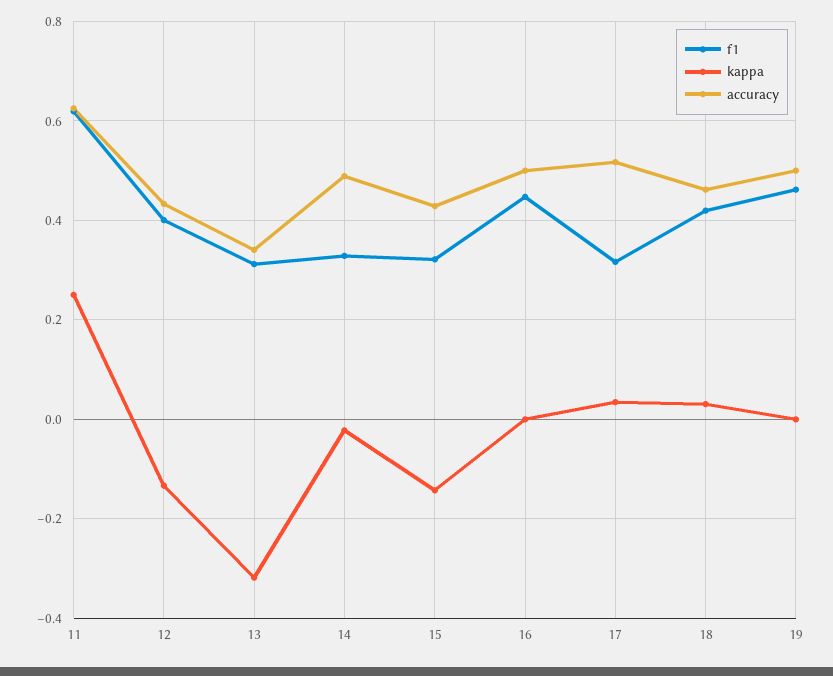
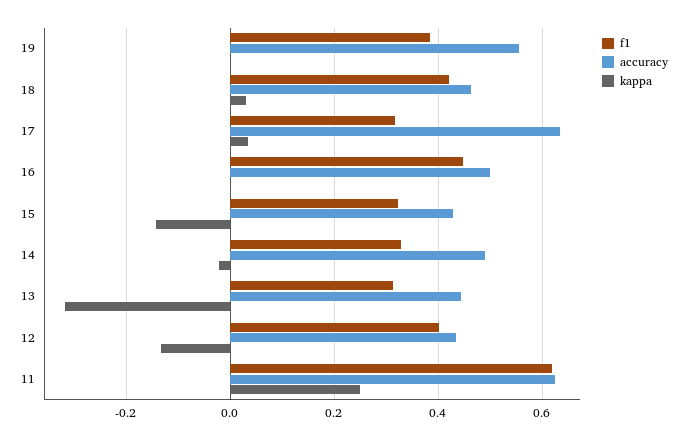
  {
    "f1": {
      "11": 0.62,
      "12": 0.4,
      "13": 0.32,
      "14": 0.32,
      "15": 0.32,
      "16": 0.44,
      "17": 0.32,
      "18": 0.42,
-     "19": 0.46
+     "19": 0.38
    },
    "kappa": {
      "11": 0.26,
      "12": -0.14,
      "13": -0.32,
      "14": -0.02,
      "15": -0.14,
      "16": 0,
      "17": 0.04,
      "18": 0.04,
      "19": 0
    },
    "accuracy": {
      "11": 0.62,
      "12": 0.44,
-     "13": 0.34,
+     "13": 0.44,
      "14": 0.48,
      "15": 0.42,
      "16": 0.5,
-     "17": 0.52,
+     "17": 0.64,
      "18": 0.46,
-     "19": 0.5
+     "19": 0.56
    }
  }

